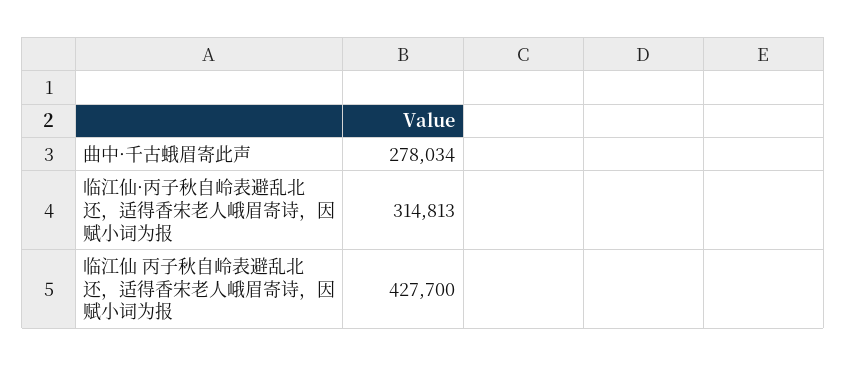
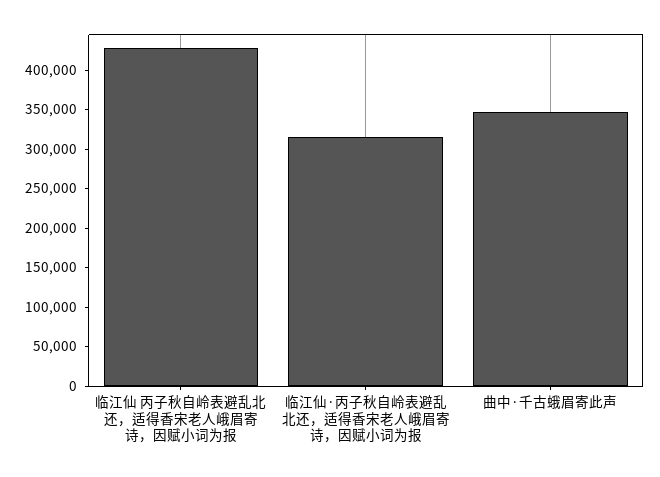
  {
-   "曲中·千古蛾眉寄此声": 278034,
+   "曲中·千古蛾眉寄此声": 350000,
    "临江仙·丙子秋自岭表避乱北还，适得香宋老人峨眉寄诗，因赋小词为报": 314813,
    "临江仙 丙子秋自岭表避乱北还，适得香宋老人峨眉寄诗，因赋小词为报": 427700
  }

